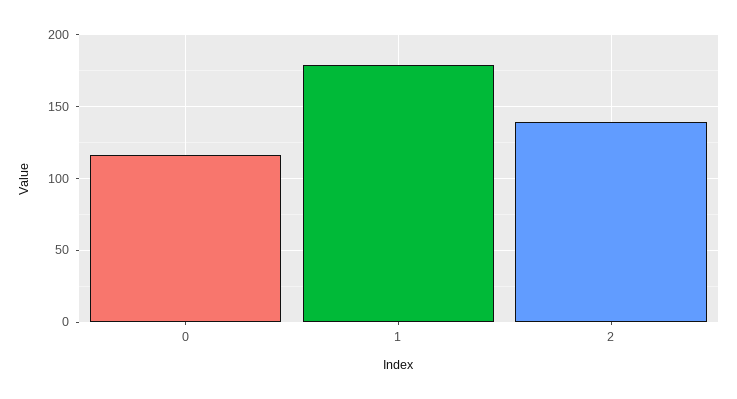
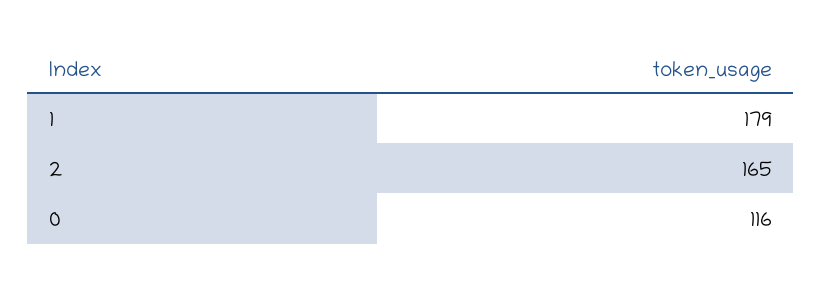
  {
    "0": 116,
    "1": 179,
-   "2": 140
+   "2": 165
  }

